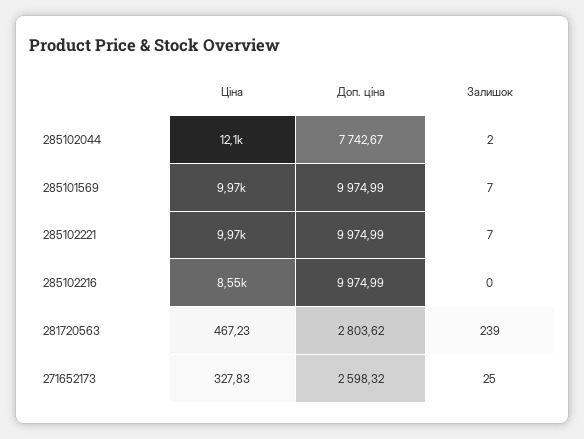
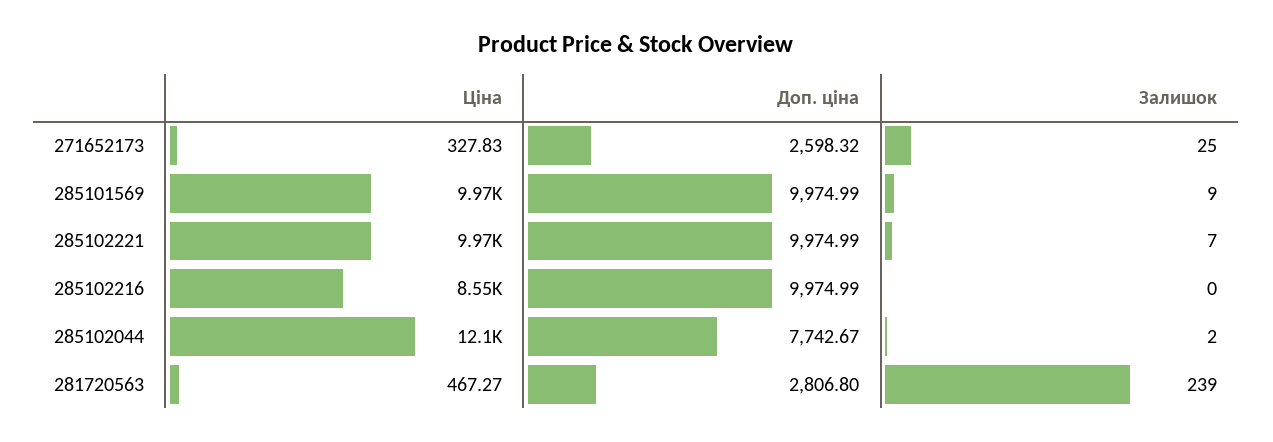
  {
    "Ціна": {
      "285102044": 12100,
      "285101569": 9970,
      "285102221": 9970,
      "285102216": 8550,
-     "281720563": 467.23,
+     "281720563": 467.27,
      "271652173": 327.83
    },
    "Доп. ціна": {
      "285102044": 7742.67,
      "285101569": 9974.99,
      "285102221": 9974.99,
      "285102216": 9974.99,
-     "281720563": 2803.62,
+     "281720563": 2806.8,
      "271652173": 2598.32
    },
    "Залишок": {
      "285102044": 2,
-     "285101569": 7,
+     "285101569": 9,
      "285102221": 7,
      "285102216": 0,
      "281720563": 239,
      "271652173": 25
    }
  }

